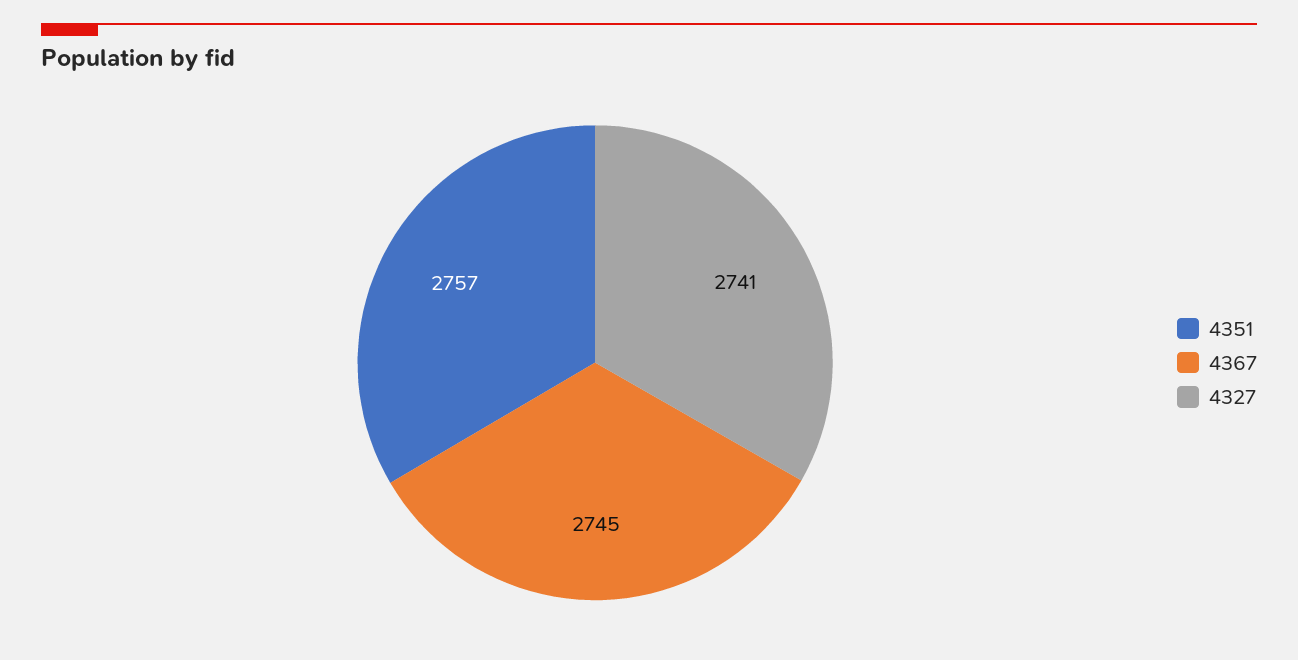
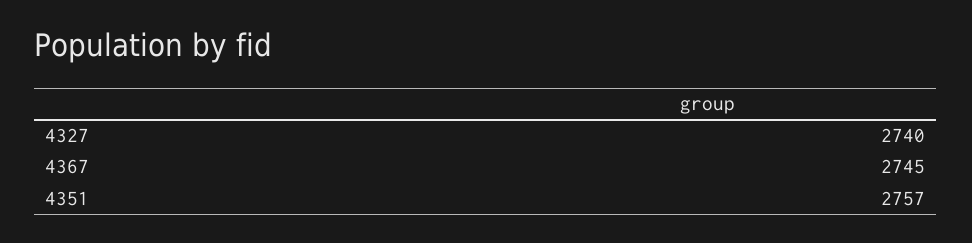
  {
    "4351": 2757,
    "4367": 2745,
-   "4327": 2741
+   "4327": 2740
  }

